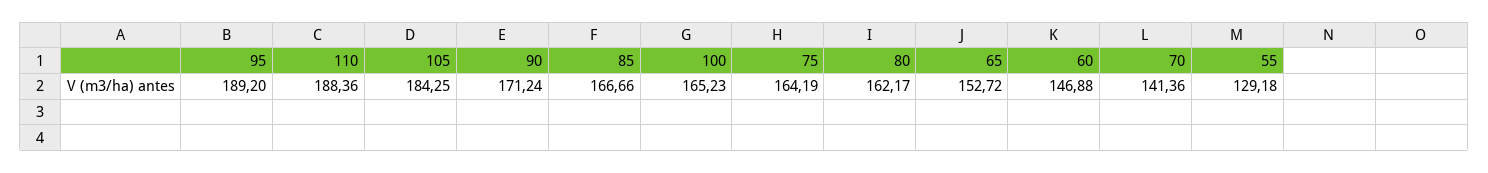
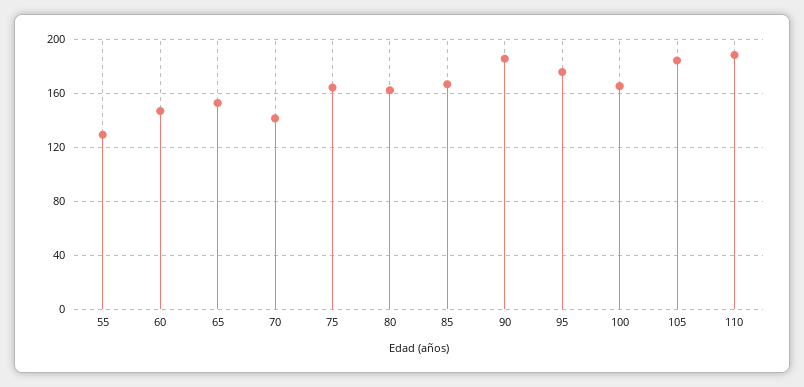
  {
-   "95": 189.2,
+   "95": 175,
    "110": 188.36,
    "105": 184.25,
-   "90": 171.24,
+   "90": 185,
    "85": 166.66,
    "100": 165.23,
    "75": 164.19,
    "80": 162.17,
    "65": 152.72,
    "60": 146.88,
    "70": 141.36,
    "55": 129.18
  }

